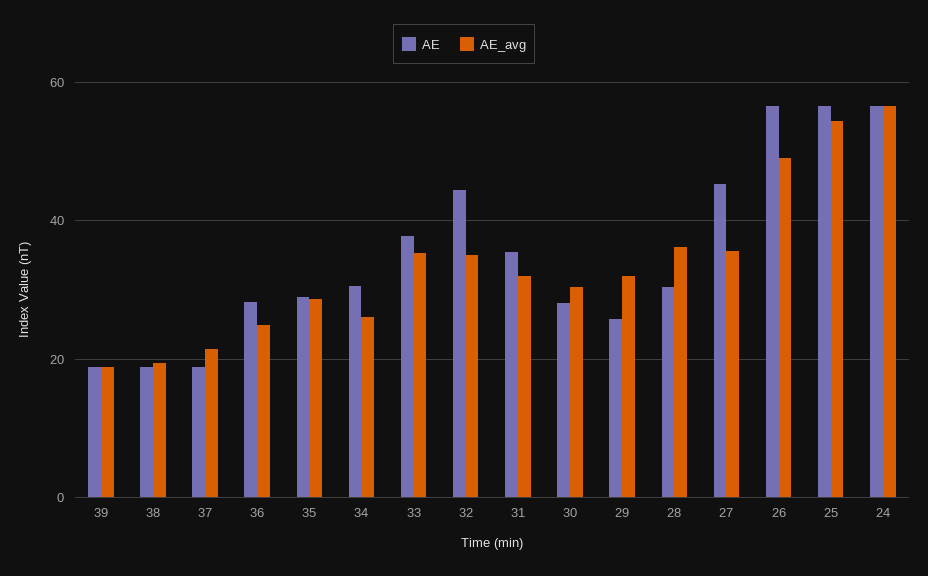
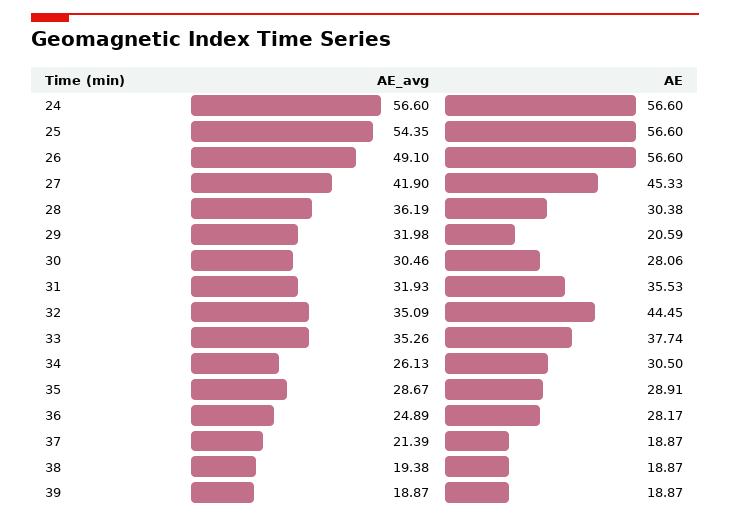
  {
    "AE": {
      "39": 18.87,
      "38": 18.87,
      "37": 18.87,
      "36": 28.17,
      "35": 28.91,
      "34": 30.5,
      "33": 37.74,
      "32": 44.45,
      "31": 35.53,
      "30": 28.06,
-     "29": 26,
+     "29": 20.59,
      "28": 30.38,
      "27": 45.33,
      "26": 56.6,
      "25": 56.6,
      "24": 56.6
    },
    "AE_avg": {
      "39": 18.87,
      "38": 19.38,
      "37": 21.39,
      "36": 24.89,
      "35": 28.67,
      "34": 26.13,
      "33": 35.26,
      "32": 35.09,
      "31": 31.93,
      "30": 30.46,
      "29": 31.98,
      "28": 36.19,
-     "27": 36,
+     "27": 41.9,
      "26": 49.1,
      "25": 54.35,
      "24": 56.6
    }
  }

